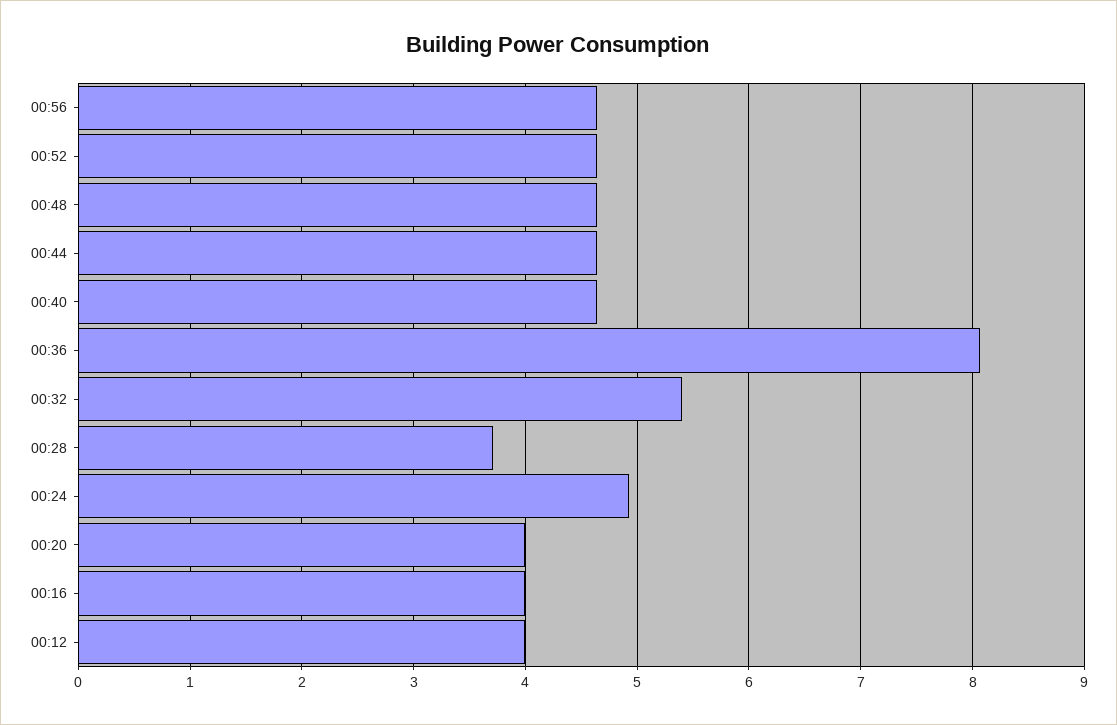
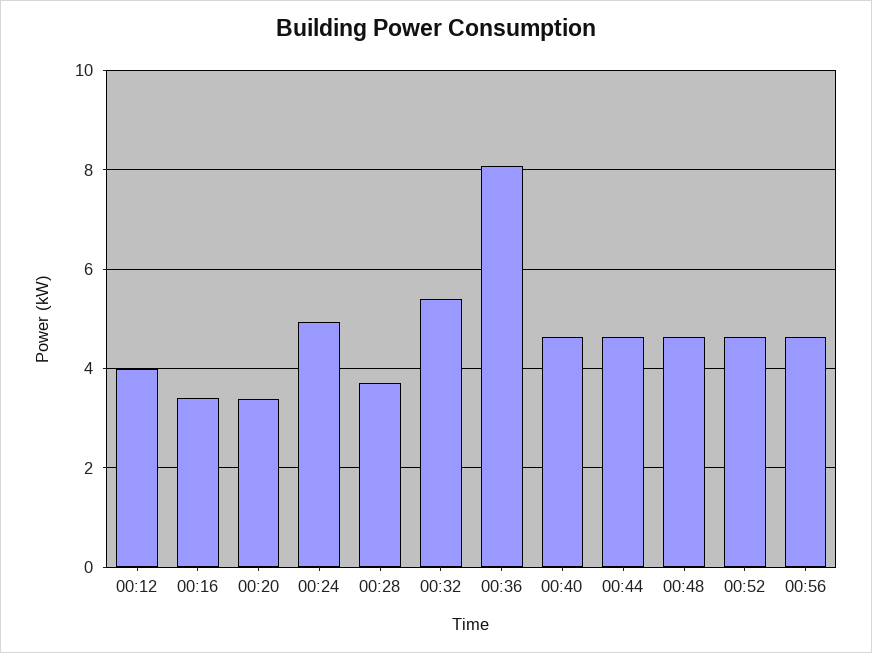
  {
    "00:56": 4.6,
    "00:52": 4.6,
    "00:48": 4.6,
    "00:44": 4.6,
    "00:40": 4.6,
    "00:36": 8.1,
    "00:32": 5.4,
    "00:28": 3.7,
    "00:24": 4.9,
-   "00:20": 4,
+   "00:20": 3.4,
-   "00:16": 4,
+   "00:16": 3.4,
    "00:12": 4
  }

